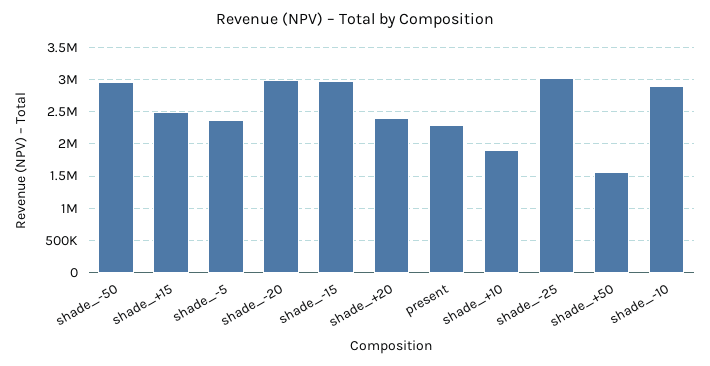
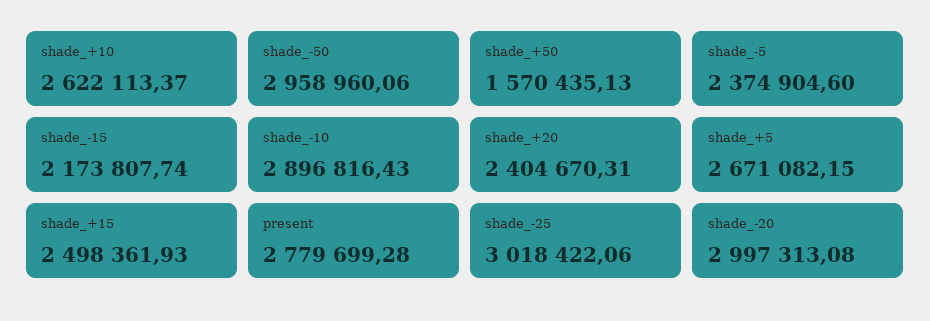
  {
    "shade_-50": 2958960.06,
    "shade_+15": 2498361.93,
    "shade_-5": 2374904.6,
    "shade_-20": 2997313.08,
-   "shade_-15": 3000000,
+   "shade_-15": 2173807.74,
    "shade_+20": 2404670.31,
-   "present": 2300000,
+   "present": 2779699.28,
-   "shade_+10": 1900000,
+   "shade_+10": 2622113.37,
    "shade_-25": 3018422.06,
    "shade_+50": 1570435.13,
-   "shade_-10": 2896816.43
+   "shade_-10": 2896816.43,
+   "shade_+5": 2671082.15
  }

